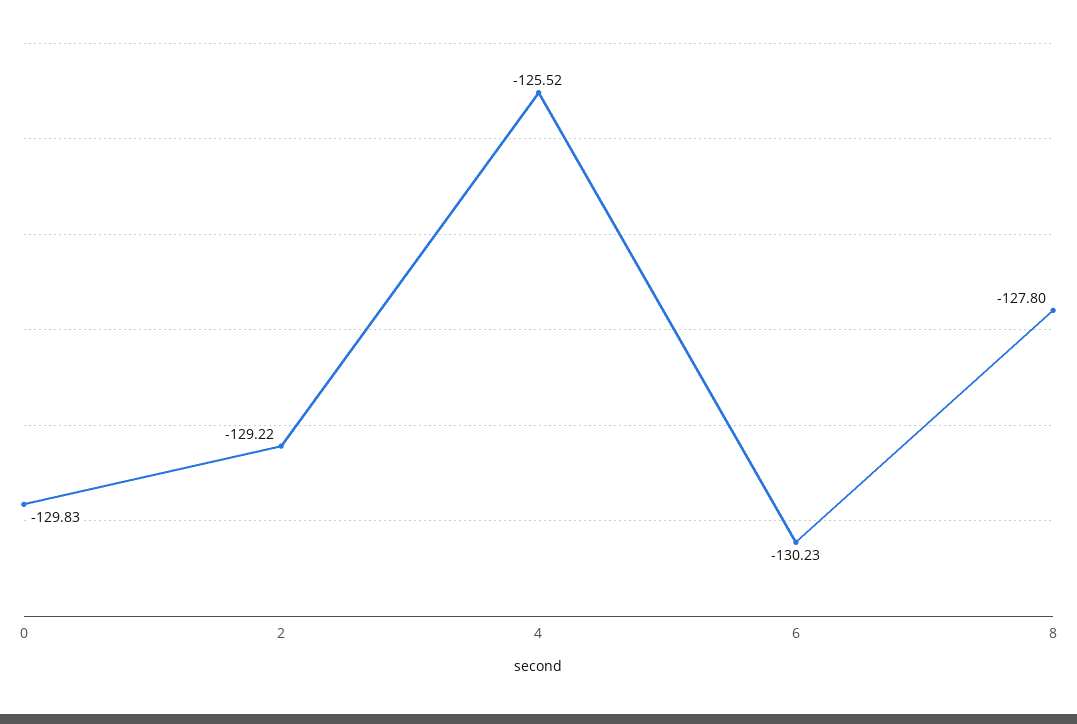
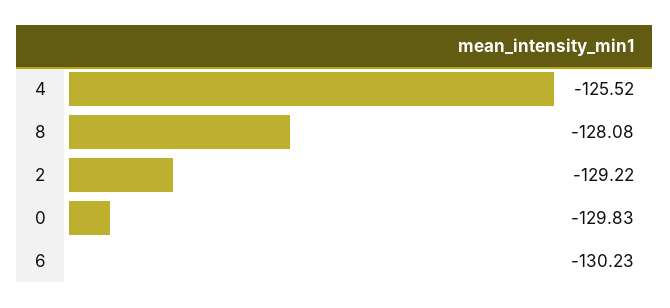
  {
    "0": -129.83,
    "2": -129.22,
    "4": -125.52,
    "6": -130.23,
-   "8": -127.8
+   "8": -128.08
  }

